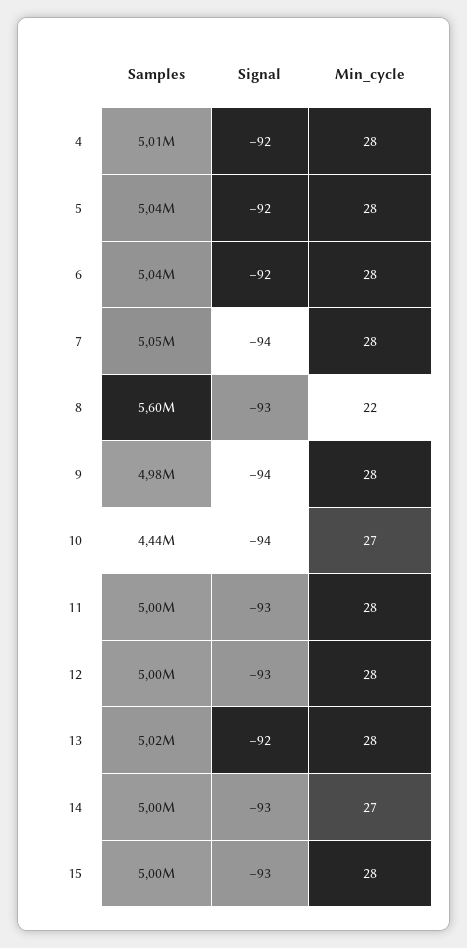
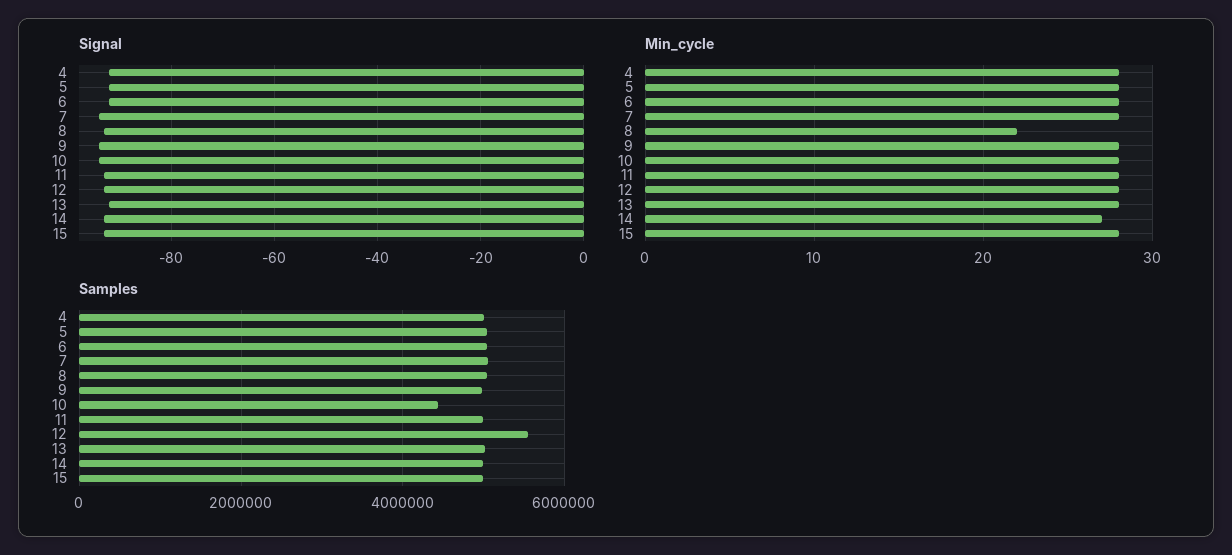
  {
    "Samples": {
      "4": 5010000,
      "5": 5040000,
      "6": 5040000,
      "7": 5050000,
-     "8": 5600000,
+     "8": 5000000,
      "9": 4980000,
      "10": 4440000,
      "11": 5000000,
-     "12": 5000000,
+     "12": 5600000,
      "13": 5020000,
      "14": 5000000,
      "15": 5000000
    },
    "Signal": {
      "4": -92,
      "5": -92,
      "6": -92,
      "7": -94,
      "8": -93,
      "9": -94,
      "10": -94,
      "11": -93,
      "12": -93,
      "13": -92,
      "14": -93,
      "15": -93
    },
    "Min_cycle": {
      "4": 28,
      "5": 28,
      "6": 28,
      "7": 28,
      "8": 22,
      "9": 28,
-     "10": 27,
+     "10": 28,
      "11": 28,
      "12": 28,
      "13": 28,
      "14": 27,
      "15": 28
    }
  }

